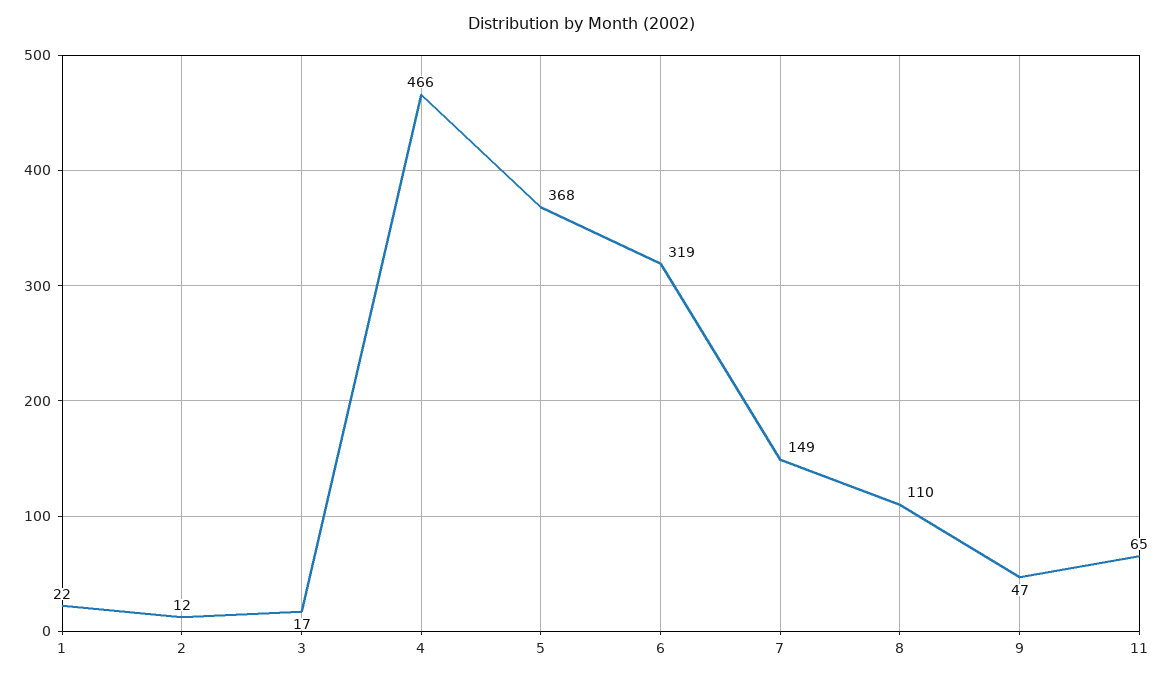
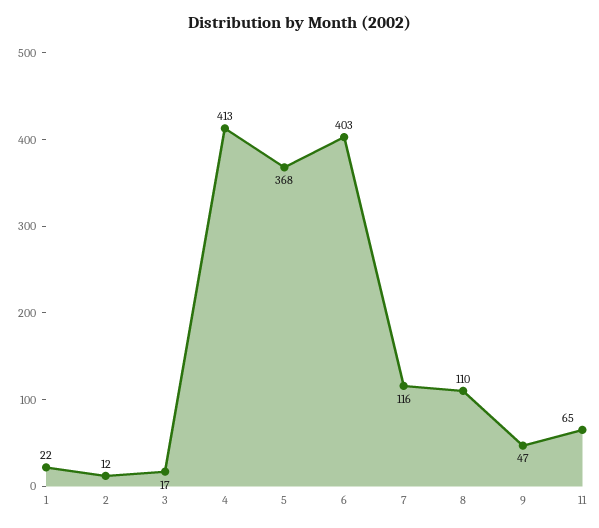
  {
    "1": 22,
    "2": 12,
    "3": 17,
-   "4": 466,
+   "4": 413,
    "5": 368,
-   "6": 319,
+   "6": 403,
-   "7": 149,
+   "7": 116,
    "8": 110,
    "9": 47,
    "11": 65
  }

